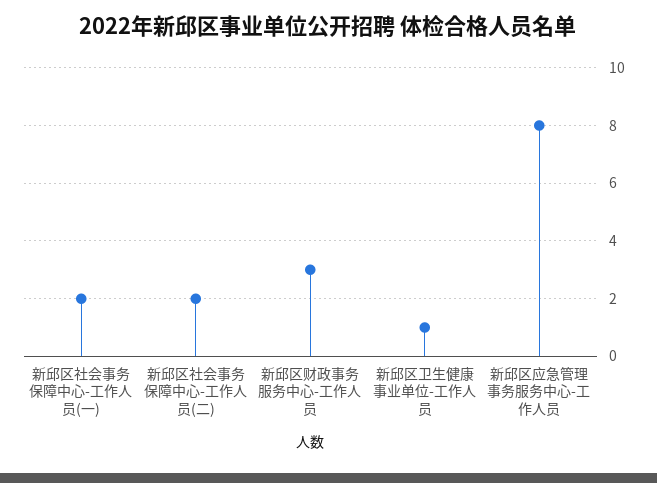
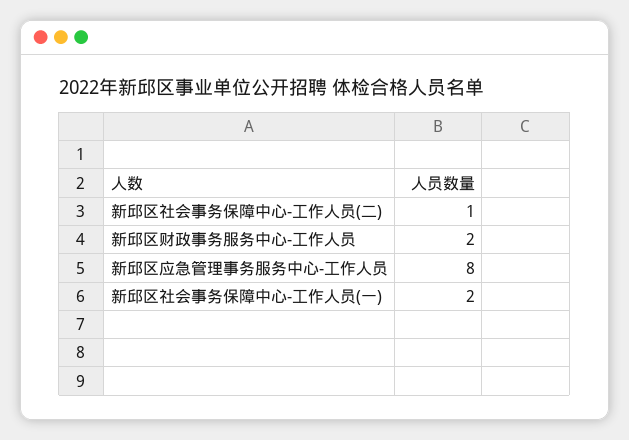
  {
    "新邱区社会事务保障中心-工作人员(一)": 2,
-   "新邱区社会事务保障中心-工作人员(二)": 2,
+   "新邱区社会事务保障中心-工作人员(二)": 1,
-   "新邱区财政事务服务中心-工作人员": 3,
+   "新邱区财政事务服务中心-工作人员": 2,
-   "新邱区卫生健康事业单位-工作人员": 1,
    "新邱区应急管理事务服务中心-工作人员": 8
  }

